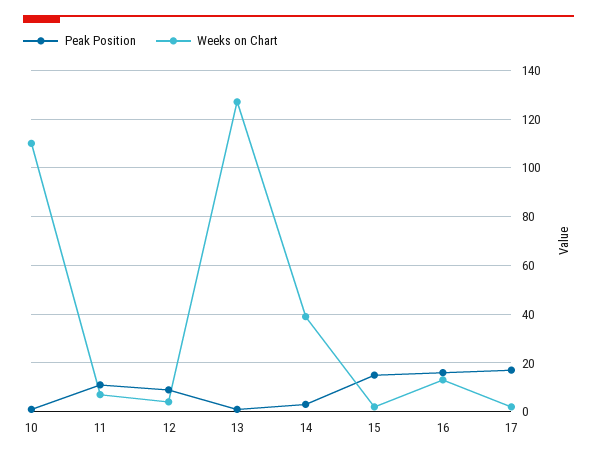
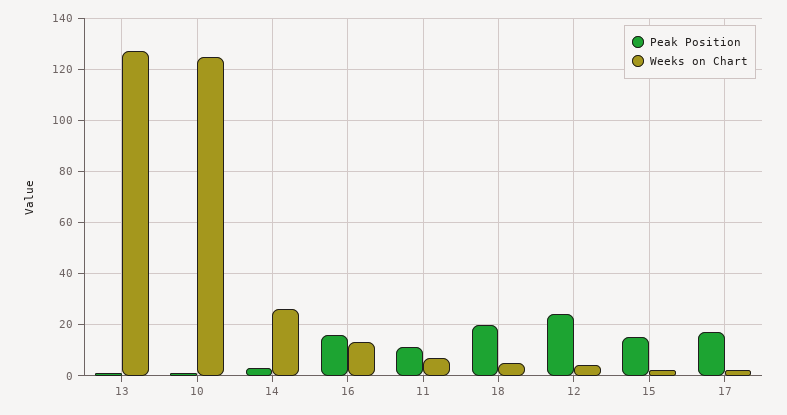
  {
    "Peak Position": {
      "10": 0,
      "11": 10,
-     "12": 10,
+     "12": 25,
      "13": 0,
      "14": 5,
      "15": 15,
      "16": 15,
-     "17": 15
+     "17": 15,
+     "18": 20
    },
    "Weeks on Chart": {
-     "10": 110,
+     "10": 125,
      "11": 5,
      "12": 5,
      "13": 125,
-     "14": 40,
+     "14": 25,
      "15": 0,
      "16": 15,
-     "17": 0
+     "17": 0,
+     "18": 5
    }
  }

